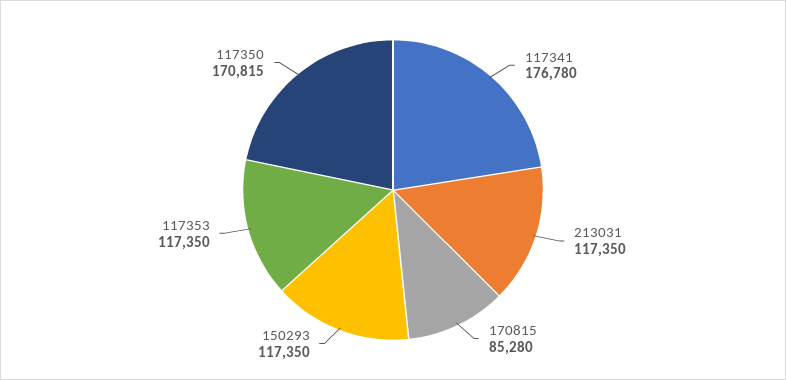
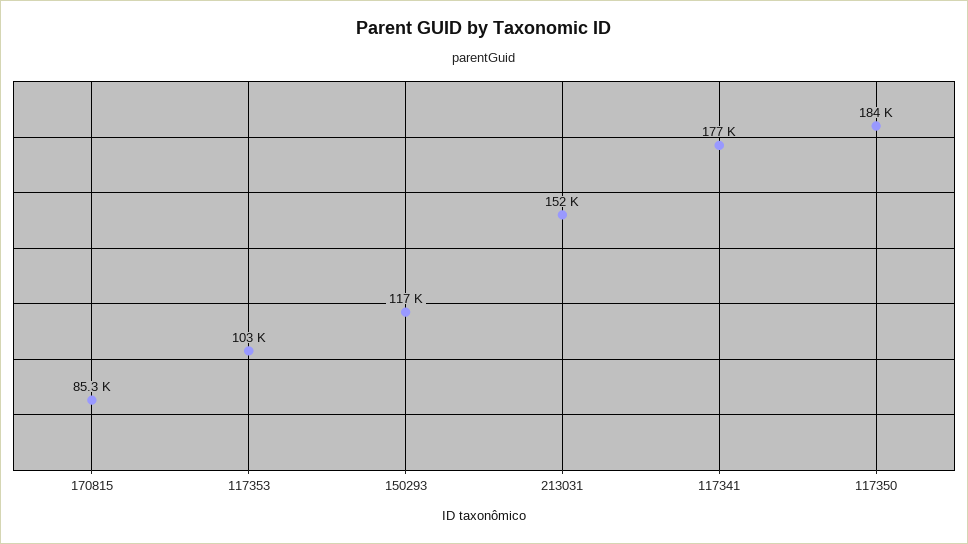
  {
    "117341": 176780,
-   "213031": 117350,
+   "213031": 152000,
    "170815": 85280,
    "150293": 117350,
-   "117353": 117350,
+   "117353": 103000,
-   "117350": 170815
+   "117350": 184000
  }

